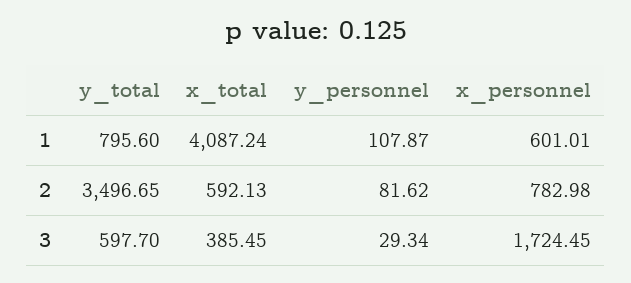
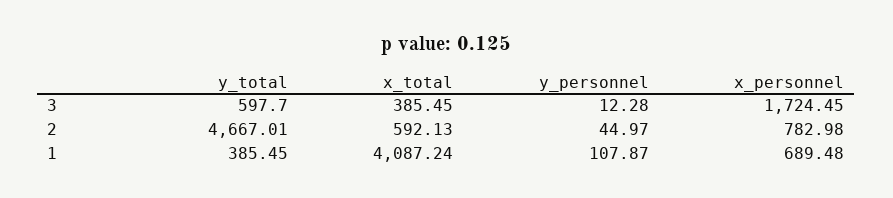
  {
    "y_total": {
-     "1": 795.6,
+     "1": 385.45,
-     "2": 3496.65,
+     "2": 4667.01,
      "3": 597.7
    },
    "x_total": {
      "1": 4087.24,
      "2": 592.13,
      "3": 385.45
    },
    "y_personnel": {
      "1": 107.87,
-     "2": 81.62,
+     "2": 44.97,
-     "3": 29.34
+     "3": 12.28
    },
    "x_personnel": {
-     "1": 601.01,
+     "1": 689.48,
      "2": 782.98,
      "3": 1724.45
    }
  }

